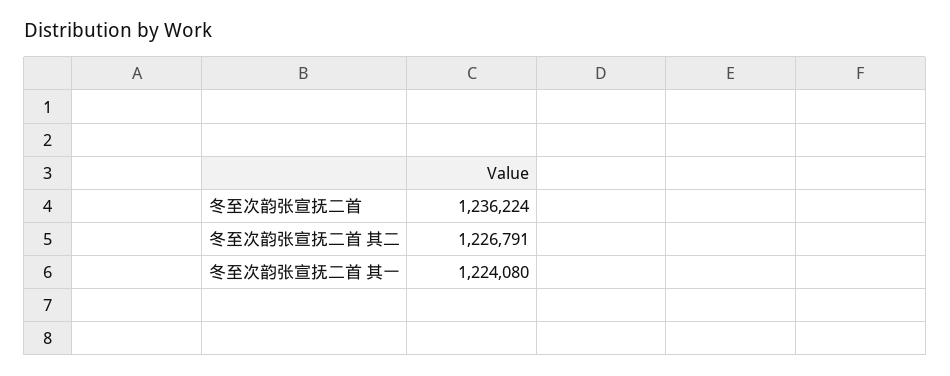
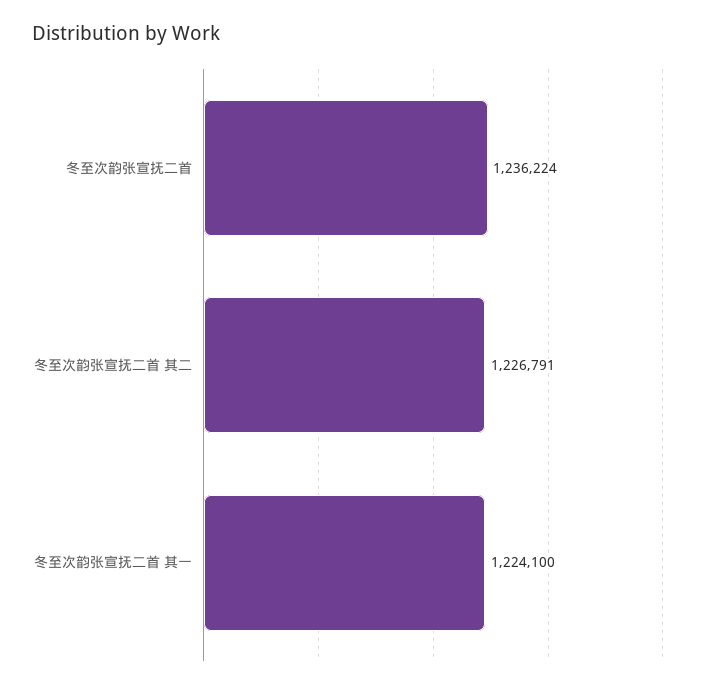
  {
    "冬至次韵张宣抚二首": 1236224,
    "冬至次韵张宣抚二首 其二": 1226791,
-   "冬至次韵张宣抚二首 其一": 1224080
+   "冬至次韵张宣抚二首 其一": 1224100
  }

